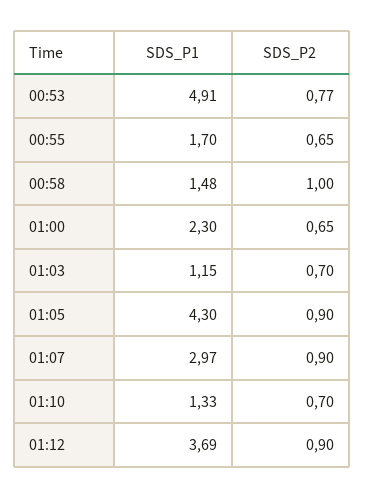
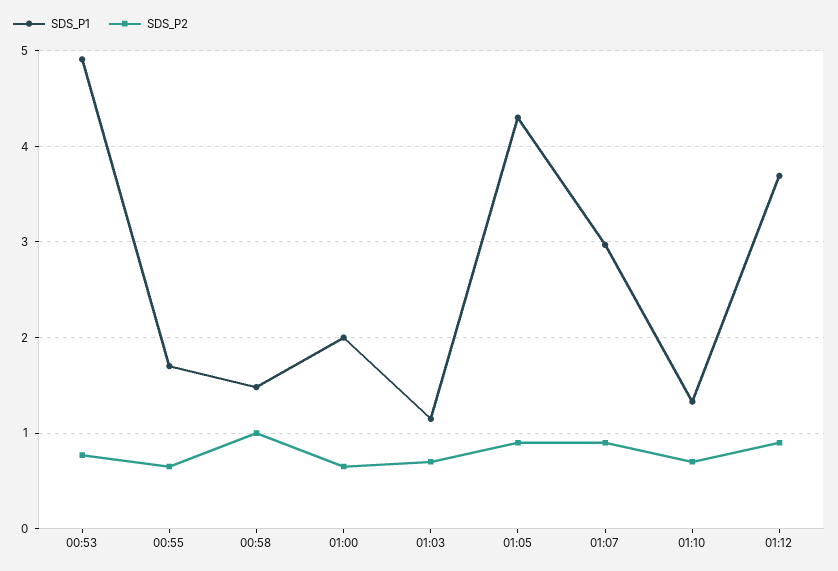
  {
    "SDS_P1": {
      "00:53": 4.91,
      "00:55": 1.7,
      "00:58": 1.48,
-     "01:00": 2.3,
+     "01:00": 2,
      "01:03": 1.15,
      "01:05": 4.3,
      "01:07": 2.97,
      "01:10": 1.33,
      "01:12": 3.69
    },
    "SDS_P2": {
      "00:53": 0.77,
      "00:55": 0.65,
      "00:58": 1,
      "01:00": 0.65,
      "01:03": 0.7,
      "01:05": 0.9,
      "01:07": 0.9,
      "01:10": 0.7,
      "01:12": 0.9
    }
  }

